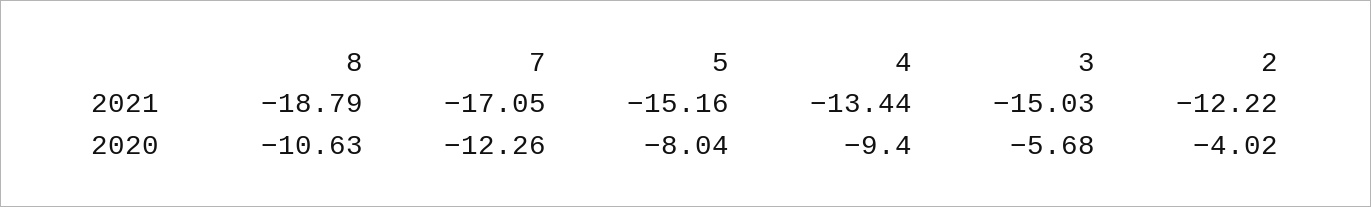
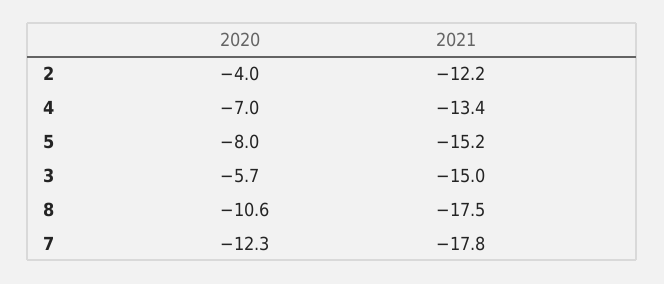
  {
    "8": {
-     "2021": -18.79,
+     "2021": -17.5,
      "2020": -10.63
    },
    "7": {
-     "2021": -17.05,
+     "2021": -17.8,
      "2020": -12.26
    },
    "5": {
      "2021": -15.16,
      "2020": -8.04
    },
    "4": {
      "2021": -13.44,
-     "2020": -9.4
+     "2020": -7
    },
    "3": {
      "2021": -15.03,
      "2020": -5.68
    },
    "2": {
      "2021": -12.22,
      "2020": -4.02
    }
  }

